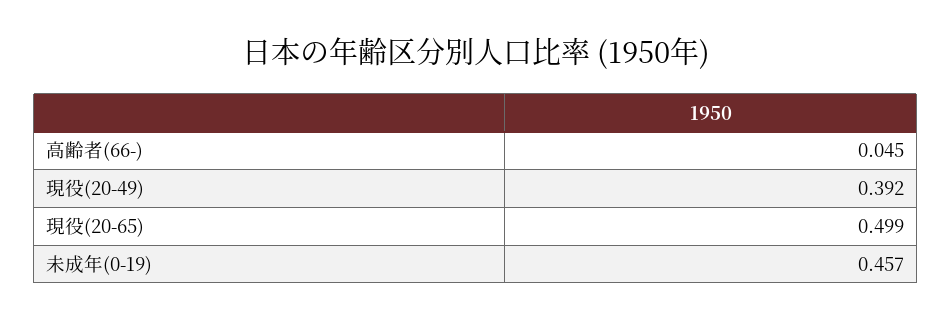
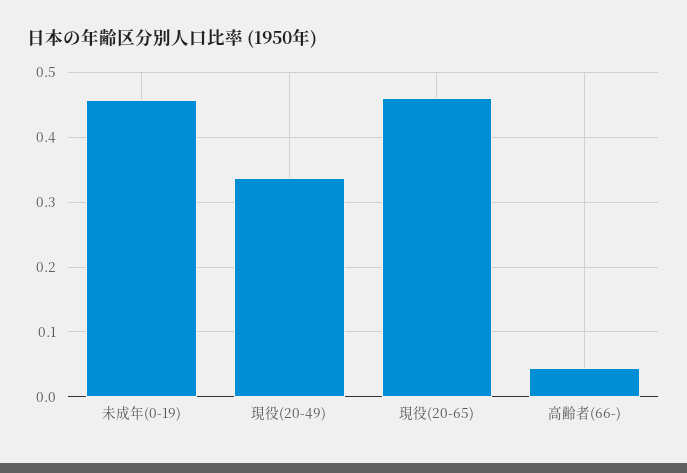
  {
    "高齢者(66-)": 0.045,
-   "現役(20-49)": 0.392,
+   "現役(20-49)": 0.34,
-   "現役(20-65)": 0.499,
+   "現役(20-65)": 0.46,
    "未成年(0-19)": 0.457
  }

